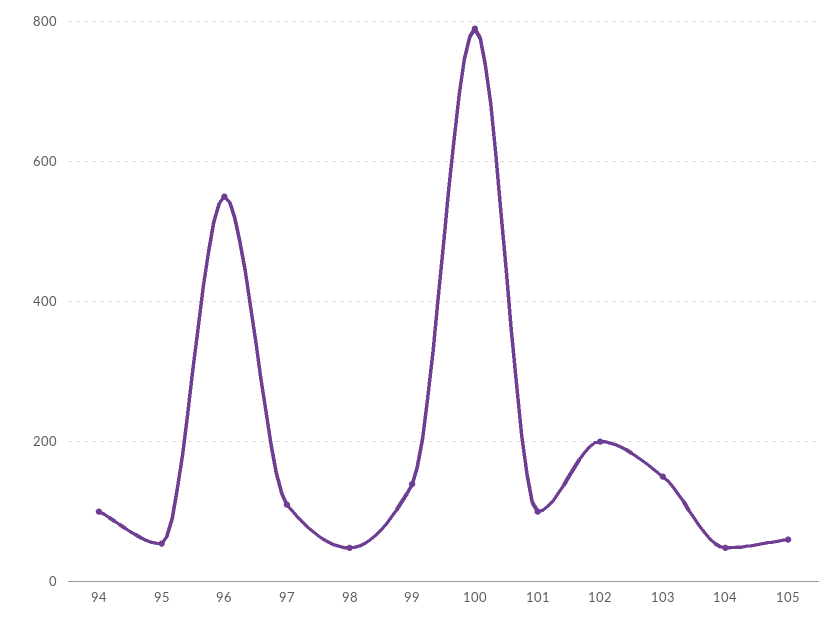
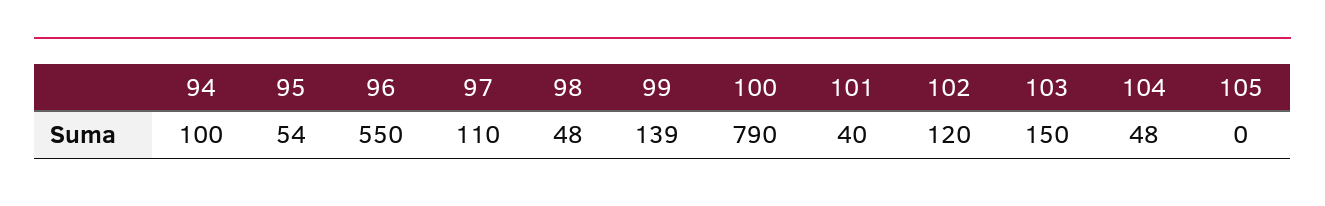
  {
    "94": 100,
    "95": 54,
    "96": 550,
    "97": 110,
    "98": 48,
    "99": 139,
    "100": 790,
-   "101": 100,
+   "101": 40,
-   "102": 200,
+   "102": 120,
    "103": 150,
    "104": 48,
-   "105": 60
+   "105": 0
  }

